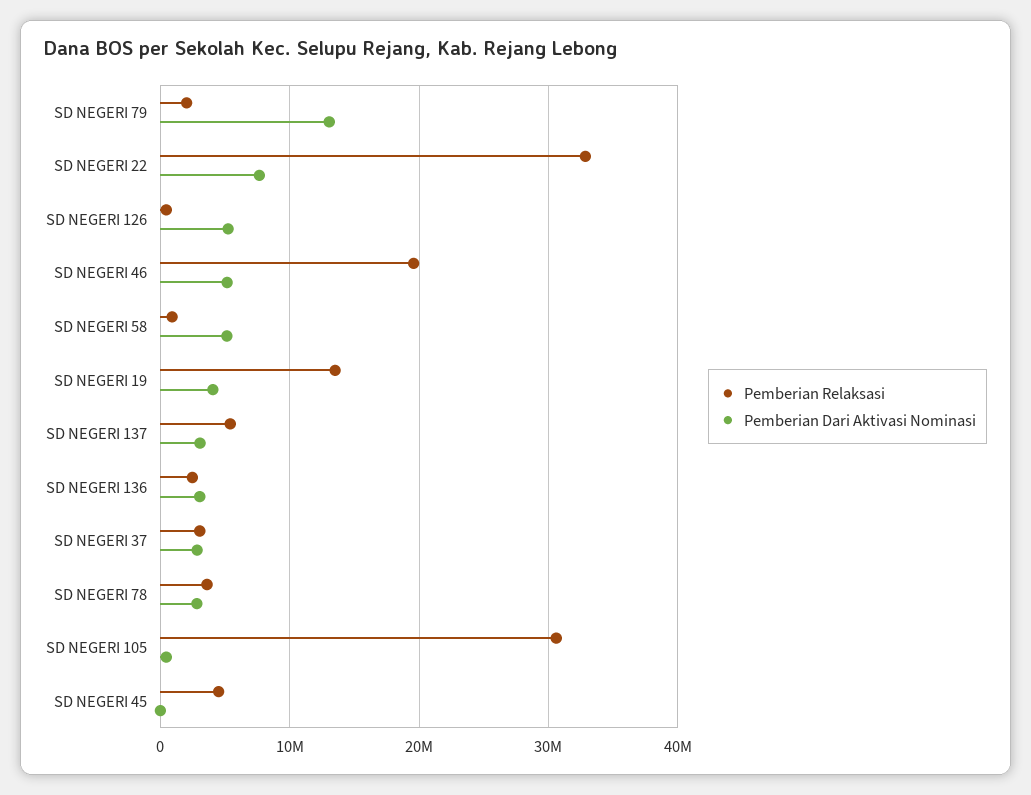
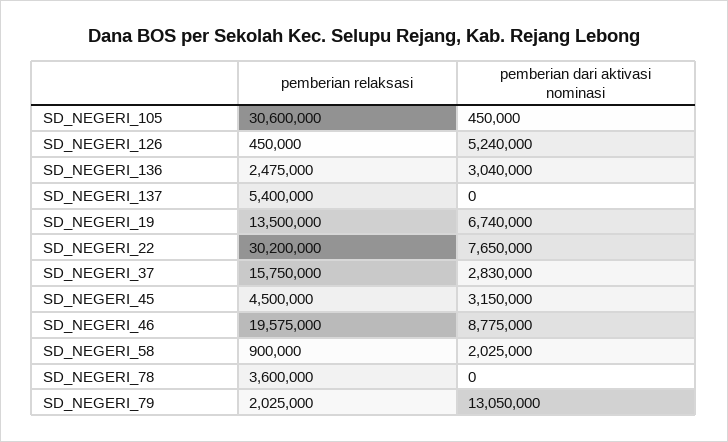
  {
    "Pemberian Relaksasi": {
      "SD NEGERI 79": 2025000,
-     "SD NEGERI 22": 33000000,
+     "SD NEGERI 22": 30200000,
      "SD NEGERI 126": 450000,
      "SD NEGERI 46": 19575000,
      "SD NEGERI 58": 900000,
      "SD NEGERI 19": 13500000,
      "SD NEGERI 137": 5400000,
      "SD NEGERI 136": 2475000,
-     "SD NEGERI 37": 3000000,
+     "SD NEGERI 37": 15750000,
      "SD NEGERI 78": 3600000,
      "SD NEGERI 105": 30600000,
      "SD NEGERI 45": 4500000
    },
    "Pemberian Dari Aktivasi Nominasi": {
      "SD NEGERI 79": 13050000,
      "SD NEGERI 22": 7650000,
      "SD NEGERI 126": 5240000,
-     "SD NEGERI 46": 5000000,
+     "SD NEGERI 46": 8775000,
-     "SD NEGERI 58": 5000000,
+     "SD NEGERI 58": 2025000,
-     "SD NEGERI 19": 4000000,
+     "SD NEGERI 19": 6740000,
-     "SD NEGERI 137": 3000000,
+     "SD NEGERI 137": 0,
      "SD NEGERI 136": 3040000,
      "SD NEGERI 37": 2830000,
-     "SD NEGERI 78": 3000000,
+     "SD NEGERI 78": 0,
      "SD NEGERI 105": 450000,
-     "SD NEGERI 45": 0
+     "SD NEGERI 45": 3150000
    }
  }

